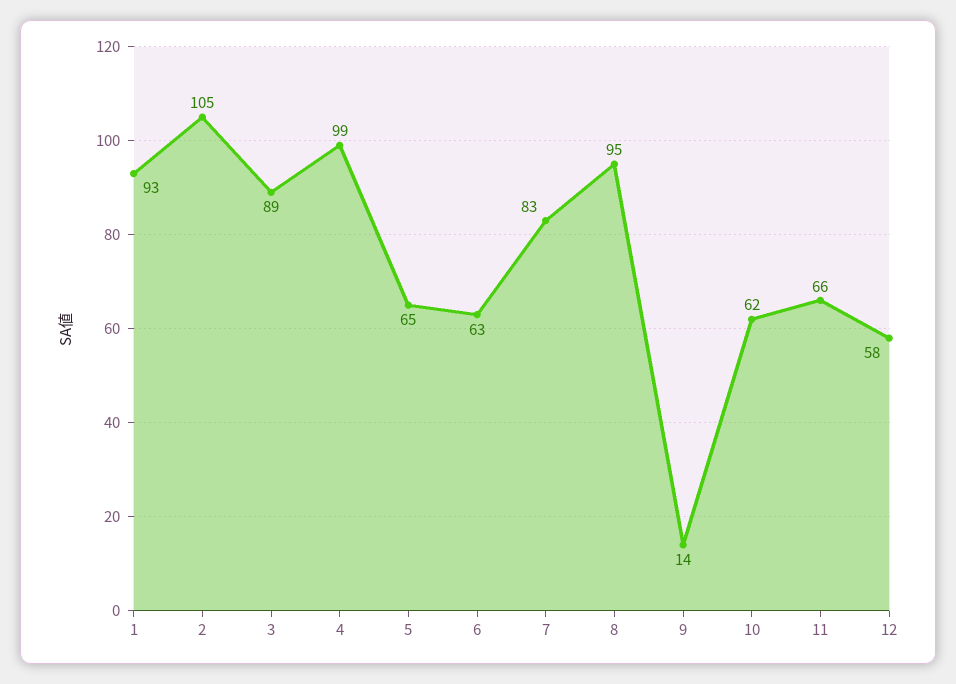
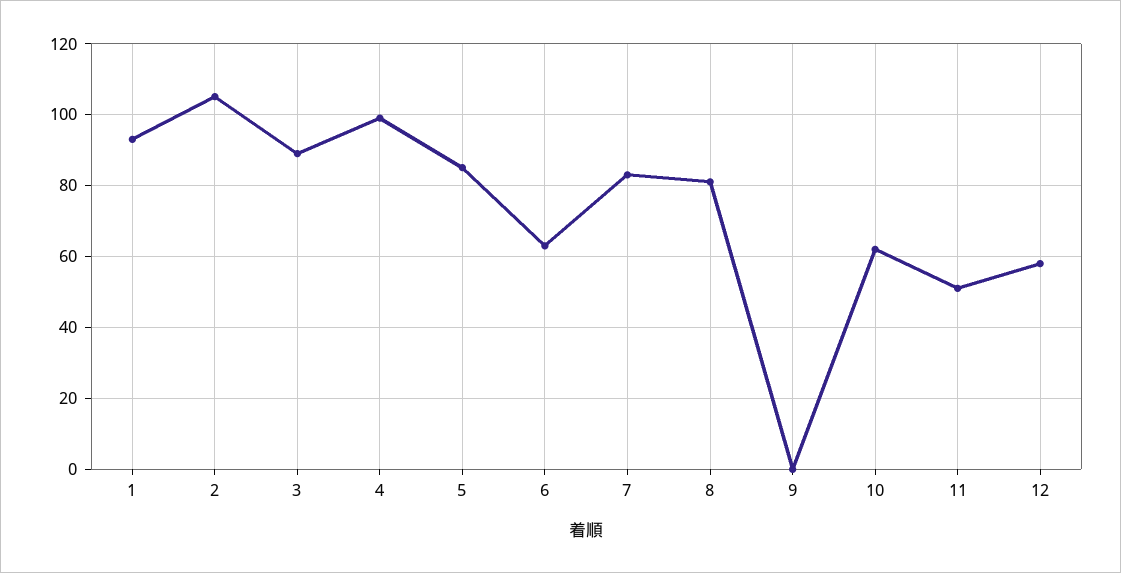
  {
    "1": 93,
    "2": 105,
    "3": 89,
    "4": 99,
-   "5": 65,
+   "5": 85,
    "6": 63,
    "7": 83,
-   "8": 95,
+   "8": 80,
-   "9": 14,
+   "9": 0,
    "10": 62,
-   "11": 66,
+   "11": 50,
    "12": 58
  }

